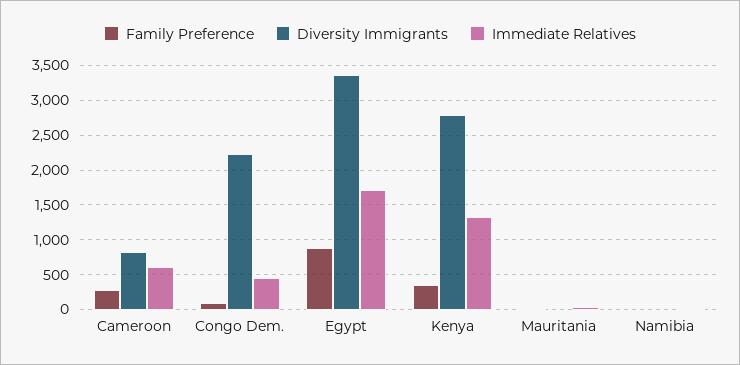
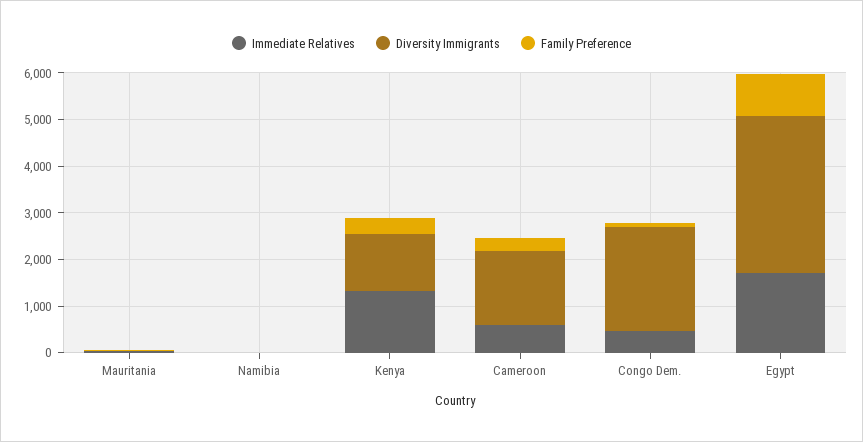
  {
    "Family Preference": {
      "Cameroon": 300,
      "Congo Dem.": 100,
      "Egypt": 900,
      "Kenya": 300,
      "Mauritania": 0,
      "Namibia": 0
    },
    "Diversity Immigrants": {
-     "Cameroon": 800,
+     "Cameroon": 1600,
      "Congo Dem.": 2200,
      "Egypt": 3400,
-     "Kenya": 2800,
+     "Kenya": 1200,
      "Mauritania": 0,
      "Namibia": 0
    },
    "Immediate Relatives": {
      "Cameroon": 600,
      "Congo Dem.": 500,
      "Egypt": 1700,
      "Kenya": 1300,
      "Mauritania": 0,
      "Namibia": 0
    }
  }

